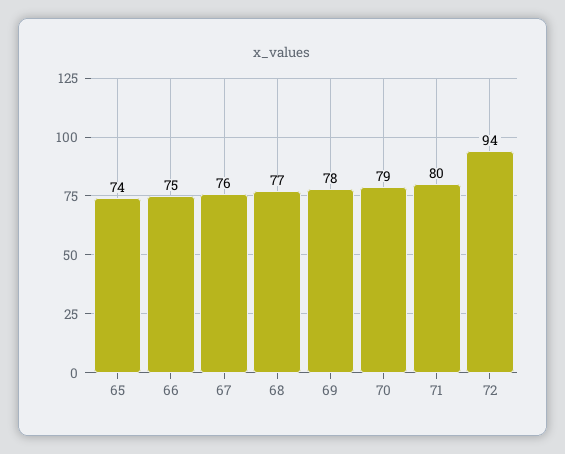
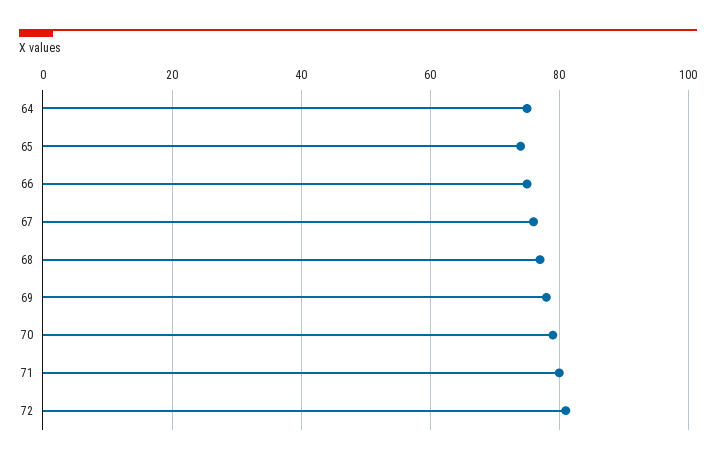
  {
    "65": 74,
    "66": 75,
    "67": 76,
    "68": 77,
    "69": 78,
    "70": 79,
    "71": 80,
-   "72": 94
+   "72": 80,
+   "64": 75
  }

